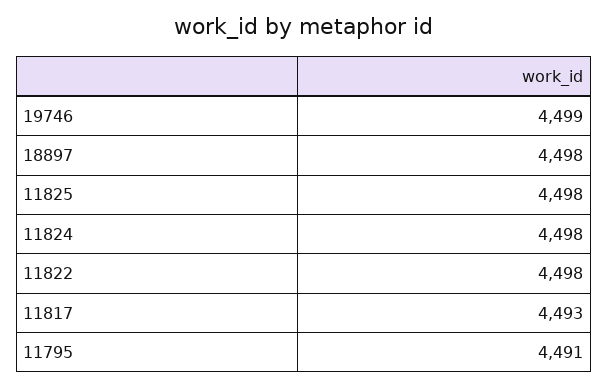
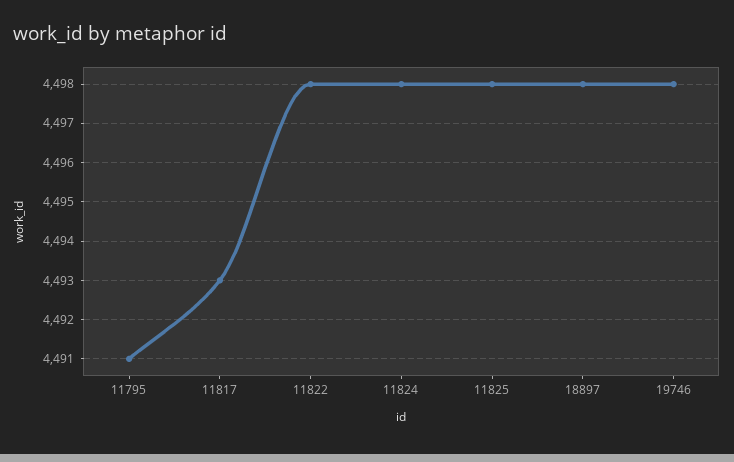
  {
-   "19746": 4499,
+   "19746": 4498,
    "18897": 4498,
    "11825": 4498,
    "11824": 4498,
    "11822": 4498,
    "11817": 4493,
    "11795": 4491
  }

